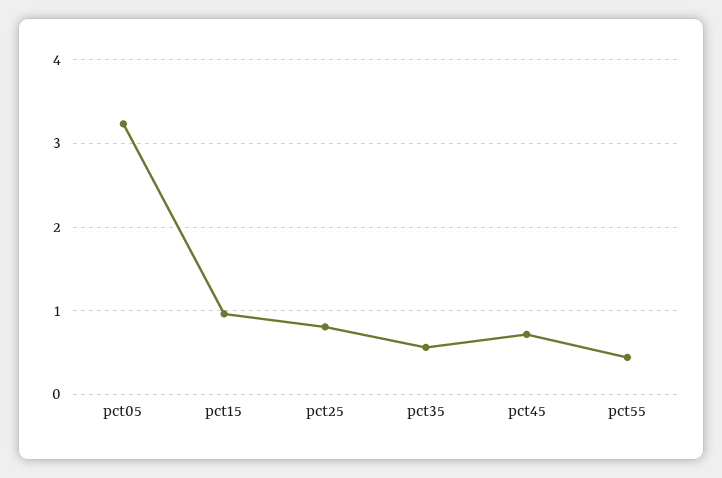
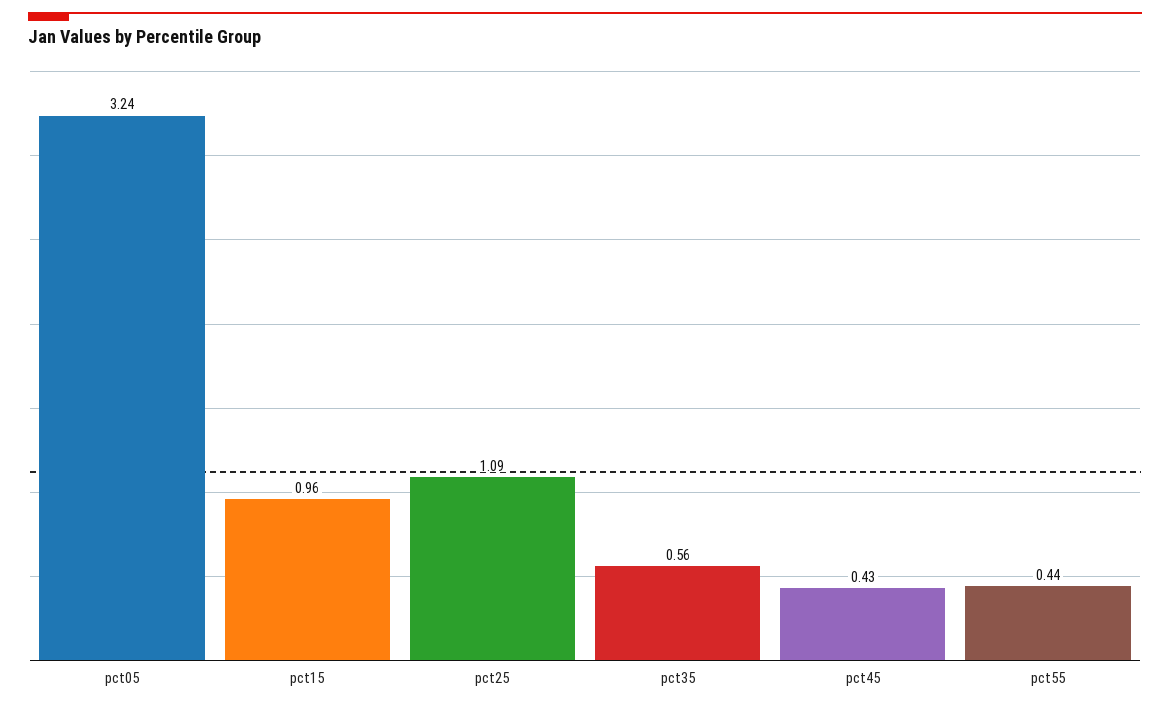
  {
    "pct05": 3.24,
    "pct15": 0.96,
-   "pct25": 0.8,
+   "pct25": 1.09,
    "pct35": 0.56,
-   "pct45": 0.7,
+   "pct45": 0.43,
    "pct55": 0.44
  }

